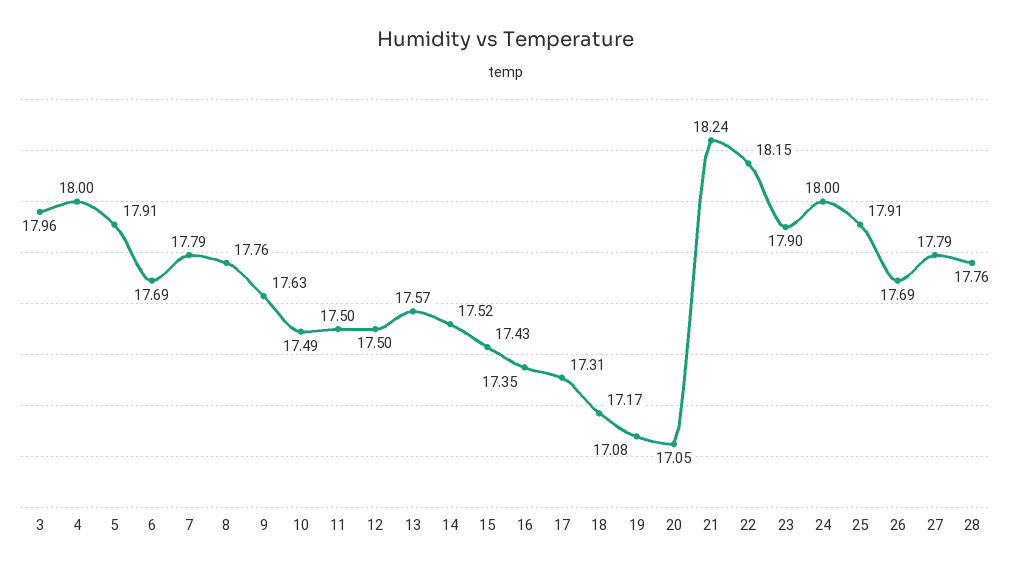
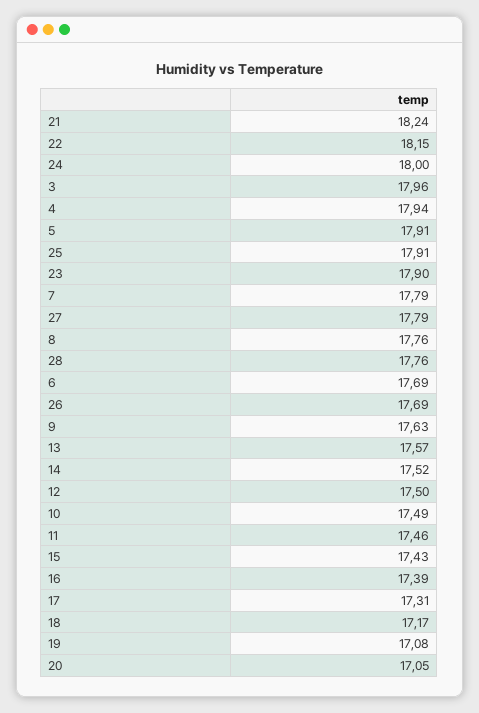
  {
    "3": 17.96,
-   "4": 18,
+   "4": 17.94,
    "5": 17.91,
    "6": 17.69,
    "7": 17.79,
    "8": 17.76,
    "9": 17.63,
    "10": 17.49,
-   "11": 17.5,
+   "11": 17.46,
    "12": 17.5,
    "13": 17.57,
    "14": 17.52,
    "15": 17.43,
-   "16": 17.35,
+   "16": 17.39,
    "17": 17.31,
    "18": 17.17,
    "19": 17.08,
    "20": 17.05,
    "21": 18.24,
    "22": 18.15,
    "23": 17.9,
    "24": 18,
    "25": 17.91,
    "26": 17.69,
    "27": 17.79,
    "28": 17.76
  }

